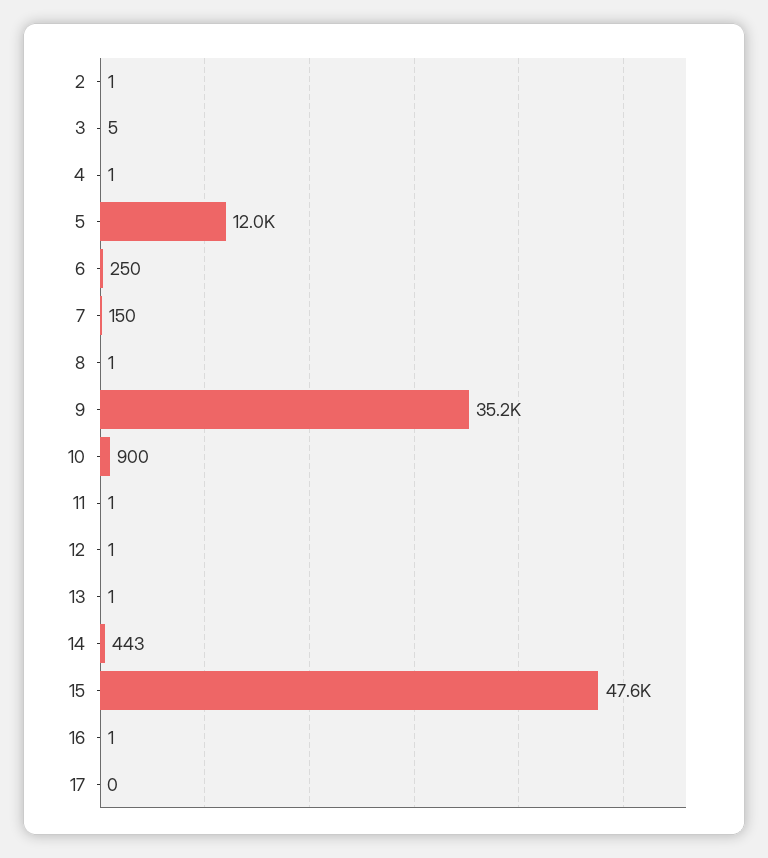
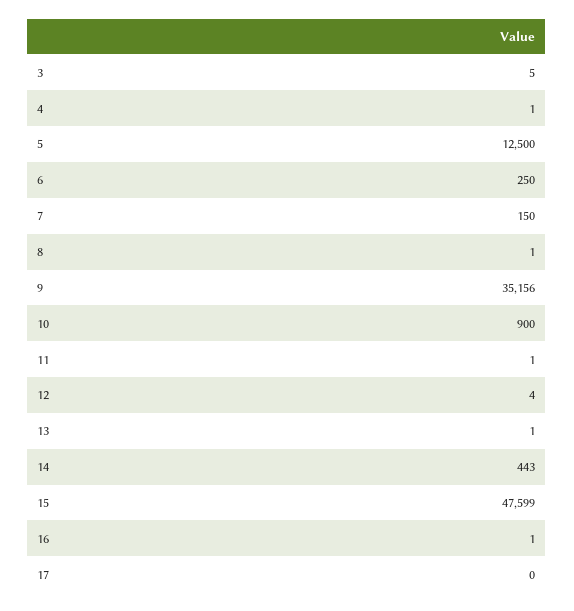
  {
-   "2": 1,
    "3": 5,
    "4": 1,
-   "5": 12000,
+   "5": 12500,
    "6": 250,
    "7": 150,
    "8": 1,
    "9": 35156,
    "10": 900,
    "11": 1,
-   "12": 1,
+   "12": 4,
    "13": 1,
    "14": 443,
    "15": 47599,
    "16": 1,
    "17": 0
  }

